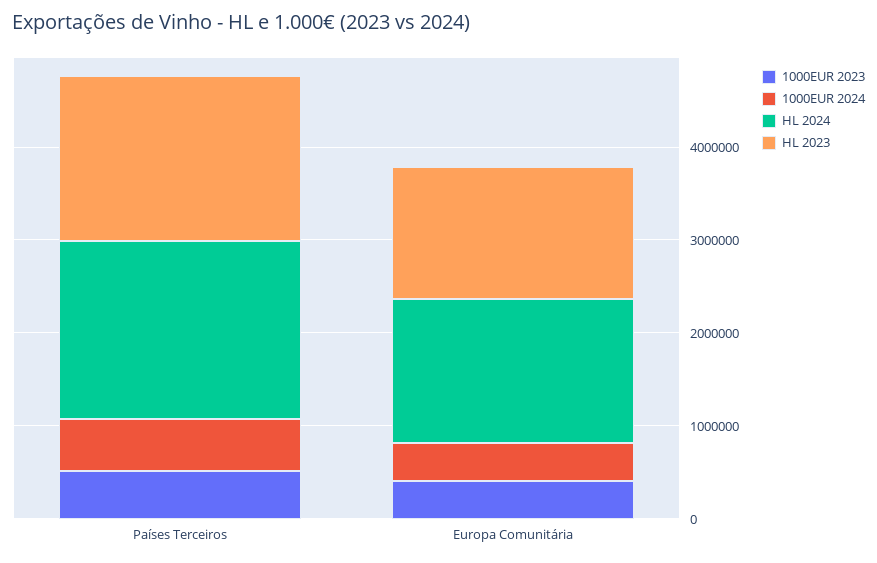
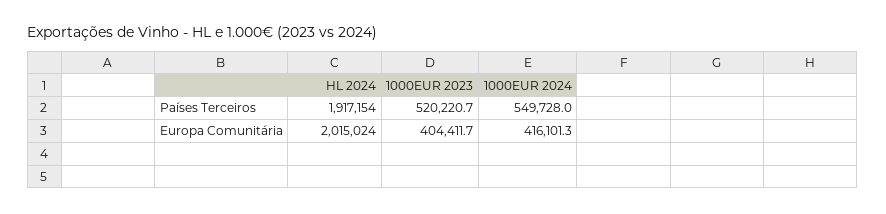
  {
    "1000EUR 2023": {
      "Países Terceiros": 520220.7,
      "Europa Comunitária": 404411.7
    },
    "1000EUR 2024": {
      "Países Terceiros": 549728,
      "Europa Comunitária": 416101.3
    },
    "HL 2024": {
      "Países Terceiros": 1917154,
-     "Europa Comunitária": 1600000
+     "Europa Comunitária": 2015024
-   },
+   }
-   "HL 2023": {
-     "Países Terceiros": 1800000,
-     "Europa Comunitária": 1400000
-   }
  }

